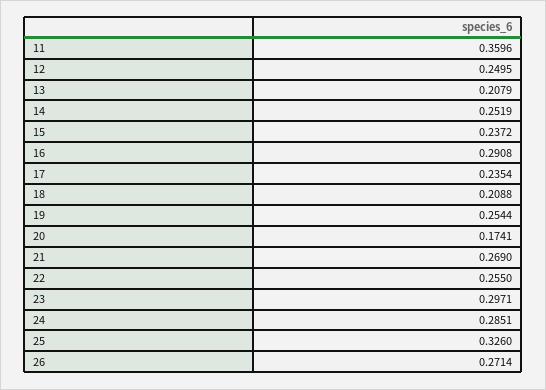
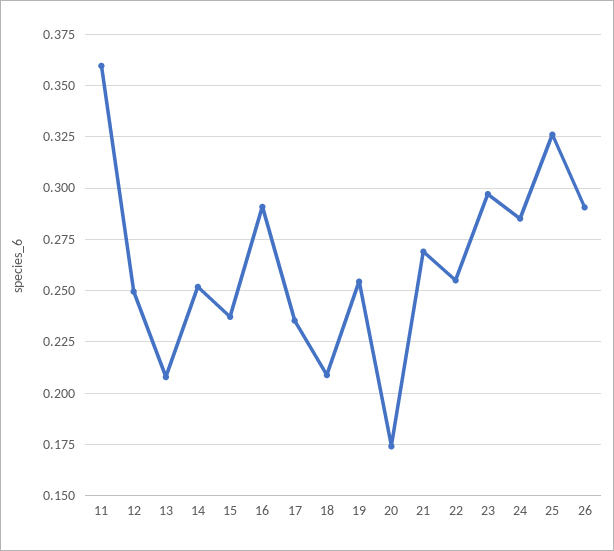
  {
    "11": 0.3596,
    "12": 0.2495,
    "13": 0.2079,
    "14": 0.2519,
    "15": 0.2372,
    "16": 0.2908,
    "17": 0.2354,
    "18": 0.2088,
    "19": 0.2544,
    "20": 0.1741,
    "21": 0.269,
    "22": 0.255,
    "23": 0.2971,
    "24": 0.2851,
    "25": 0.326,
-   "26": 0.2714
+   "26": 0.29
  }

